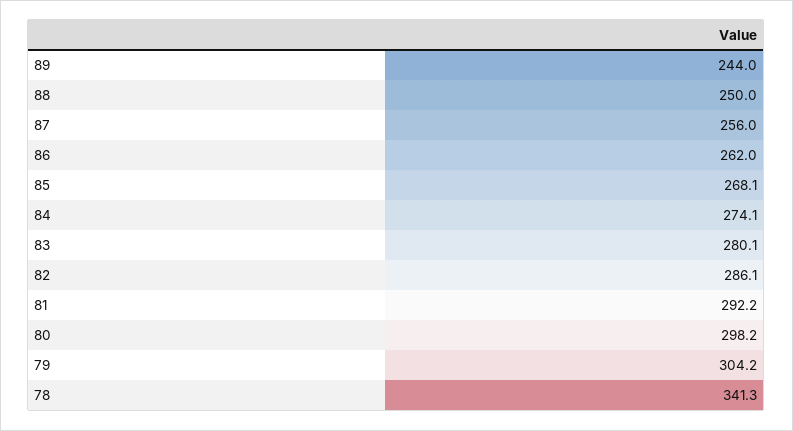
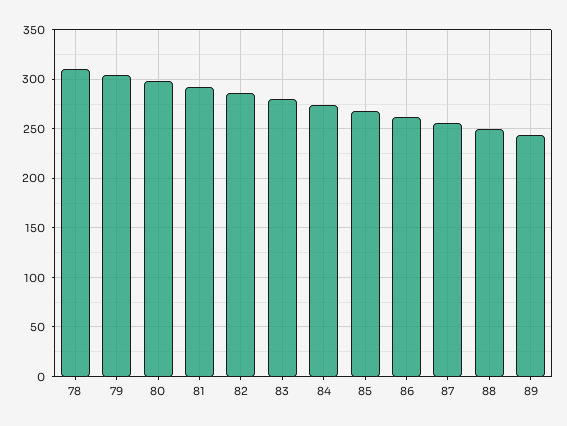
  {
    "89": 244,
    "88": 250,
    "87": 256,
    "86": 262,
    "85": 268.1,
    "84": 274.1,
    "83": 280.1,
    "82": 286.1,
    "81": 292.2,
    "80": 298.2,
    "79": 304.2,
-   "78": 341.3
+   "78": 310
  }

